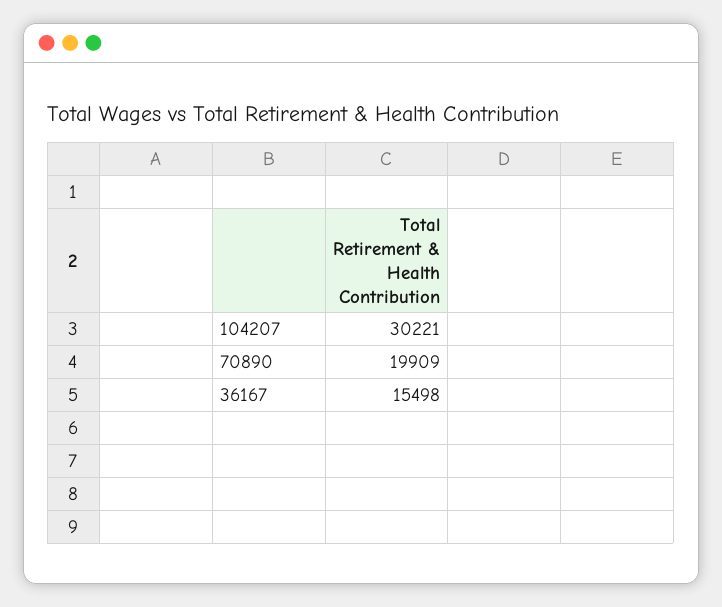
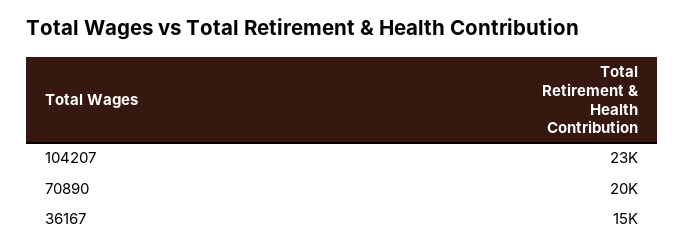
  {
-   "104207": 30221,
+   "104207": 23000,
    "70890": 19909,
    "36167": 15498
  }

